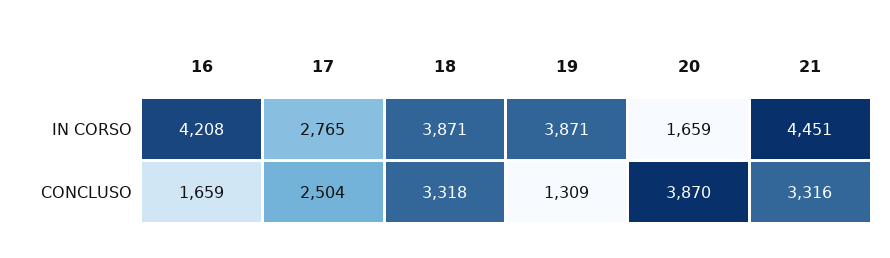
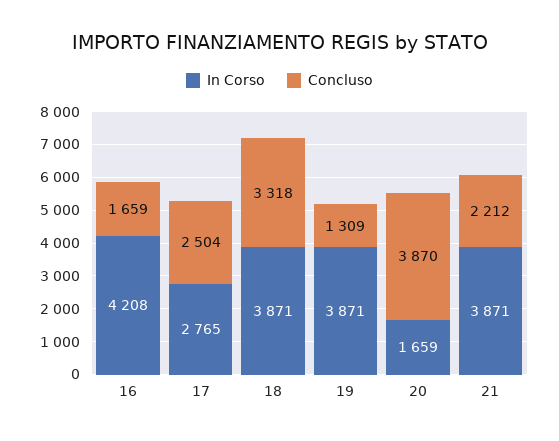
  {
    "IN CORSO": {
      "16": 4208,
      "17": 2765,
      "18": 3871,
      "19": 3871,
      "20": 1659,
-     "21": 4451
+     "21": 3871
    },
    "CONCLUSO": {
      "16": 1659,
      "17": 2504,
      "18": 3318,
      "19": 1309,
      "20": 3870,
-     "21": 3316
+     "21": 2212
    }
  }

